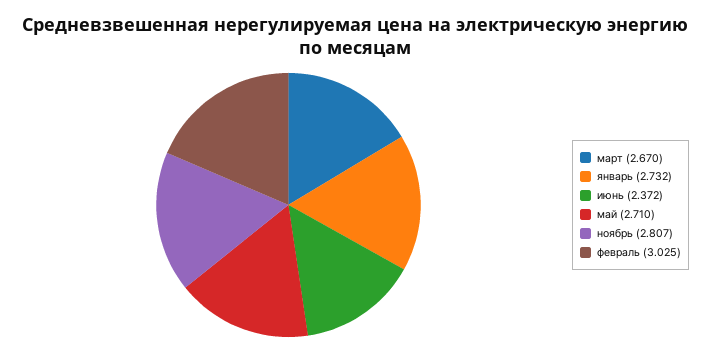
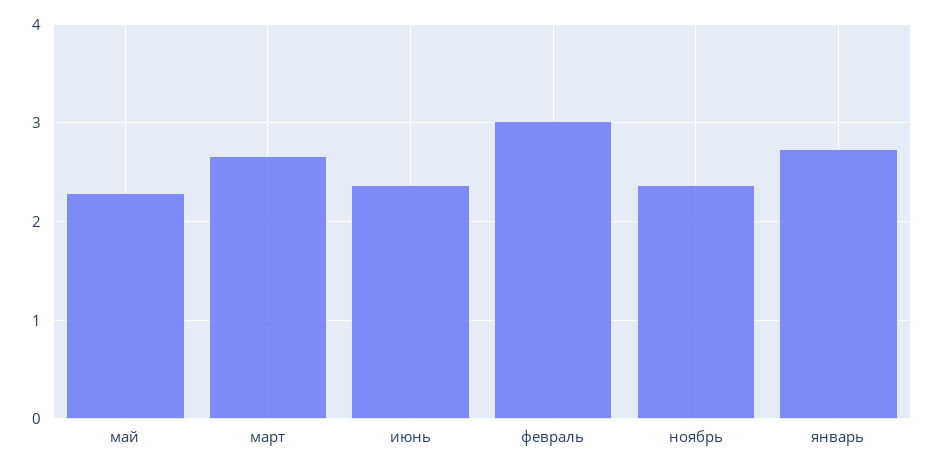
  {
    "март": 2.67,
    "январь": 2.732,
    "июнь": 2.372,
-   "май": 2.71,
+   "май": 2.3,
-   "ноябрь": 2.807,
+   "ноябрь": 2.4,
    "февраль": 3.025
  }

